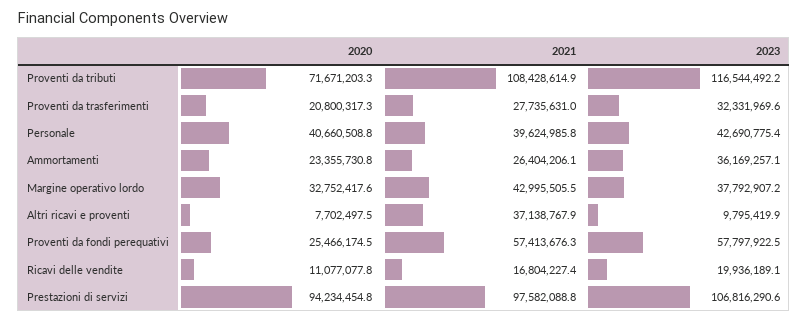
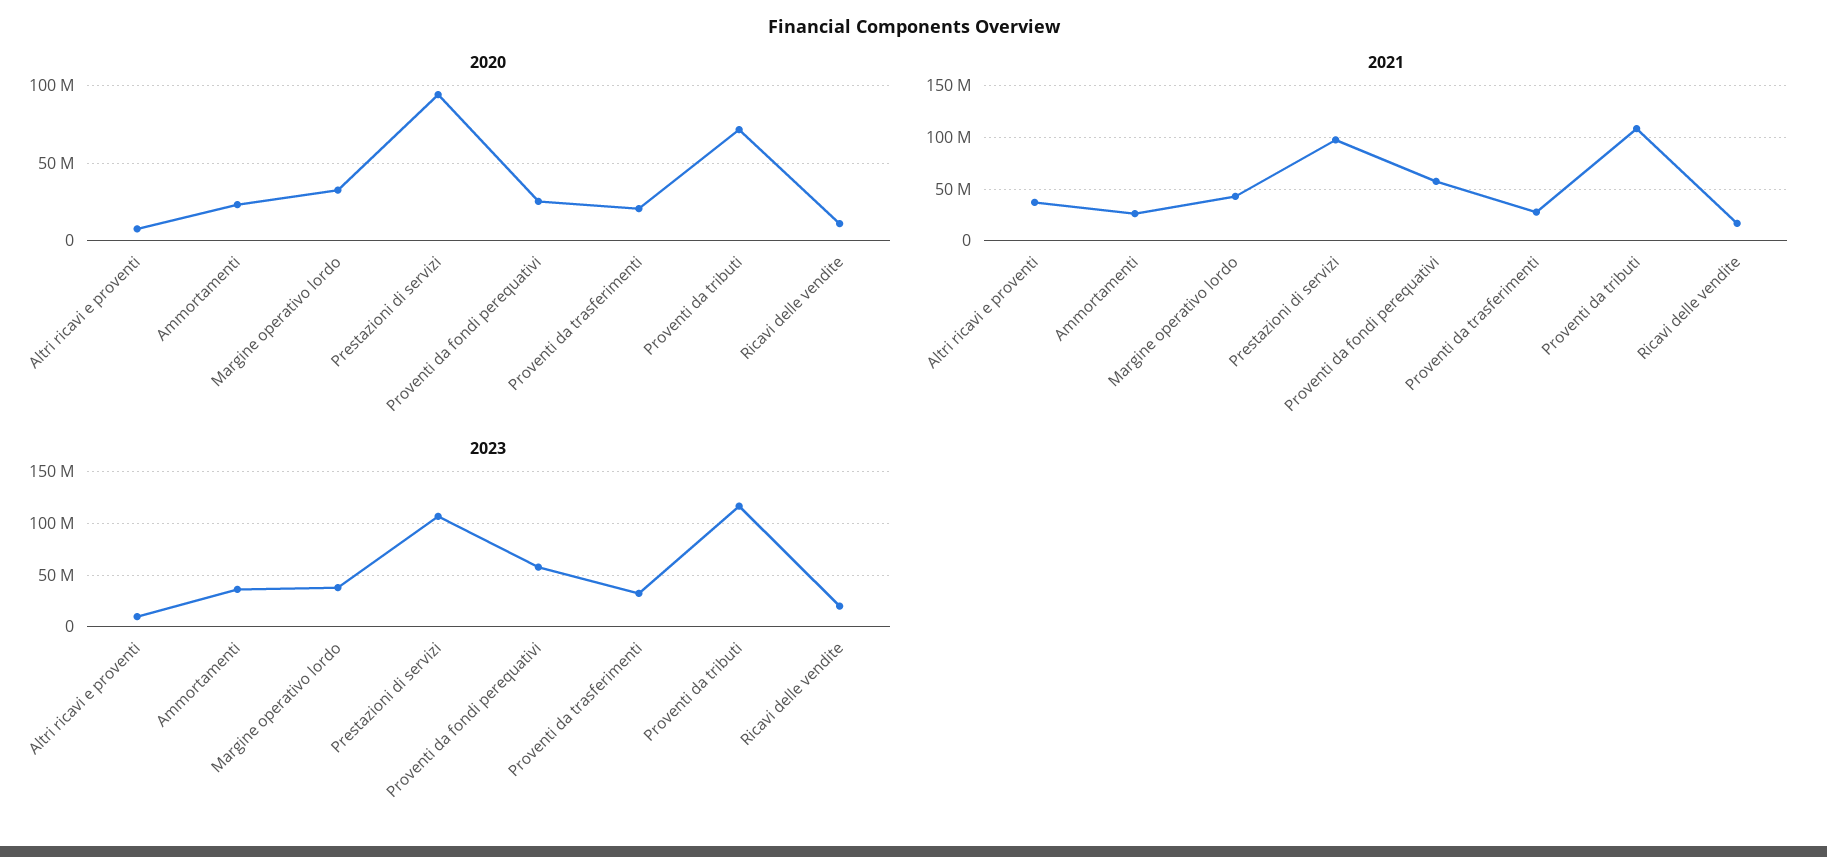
  {
    "2020": {
      "Proventi da tributi": 71671203.3,
      "Proventi da trasferimenti": 20800317.3,
-     "Personale": 40660508.8,
      "Ammortamenti": 23355730.8,
      "Margine operativo lordo": 32752417.6,
      "Altri ricavi e proventi": 7702497.5,
      "Proventi da fondi perequativi": 25466174.5,
      "Ricavi delle vendite": 11077077.8,
      "Prestazioni di servizi": 94234454.8
    },
    "2021": {
      "Proventi da tributi": 108428614.9,
      "Proventi da trasferimenti": 27735631,
-     "Personale": 39624985.8,
      "Ammortamenti": 26404206.1,
      "Margine operativo lordo": 42995505.5,
      "Altri ricavi e proventi": 37138767.9,
      "Proventi da fondi perequativi": 57413676.3,
      "Ricavi delle vendite": 16804227.4,
      "Prestazioni di servizi": 97582088.8
    },
    "2023": {
      "Proventi da tributi": 116544492.2,
      "Proventi da trasferimenti": 32331969.6,
-     "Personale": 42690775.4,
      "Ammortamenti": 36169257.1,
      "Margine operativo lordo": 37792907.2,
      "Altri ricavi e proventi": 9795419.9,
      "Proventi da fondi perequativi": 57797922.5,
      "Ricavi delle vendite": 19936189.1,
      "Prestazioni di servizi": 106816290.6
    }
  }

